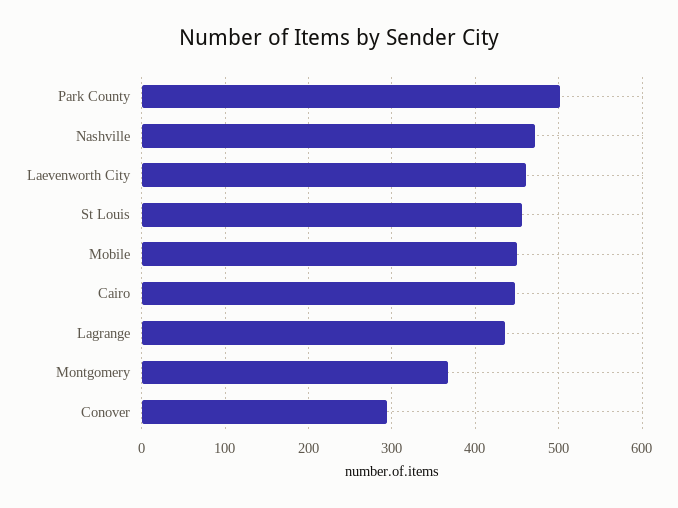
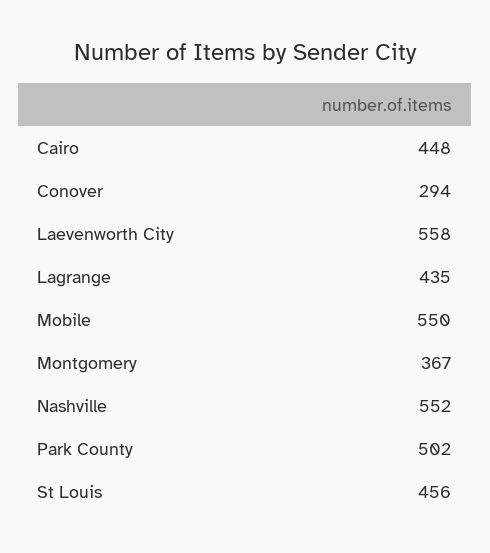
  {
    "Park County": 502,
-   "Nashville": 470,
+   "Nashville": 552,
-   "Laevenworth City": 460,
+   "Laevenworth City": 558,
    "St Louis": 456,
-   "Mobile": 450,
+   "Mobile": 550,
    "Cairo": 448,
    "Lagrange": 435,
    "Montgomery": 367,
    "Conover": 294
  }

